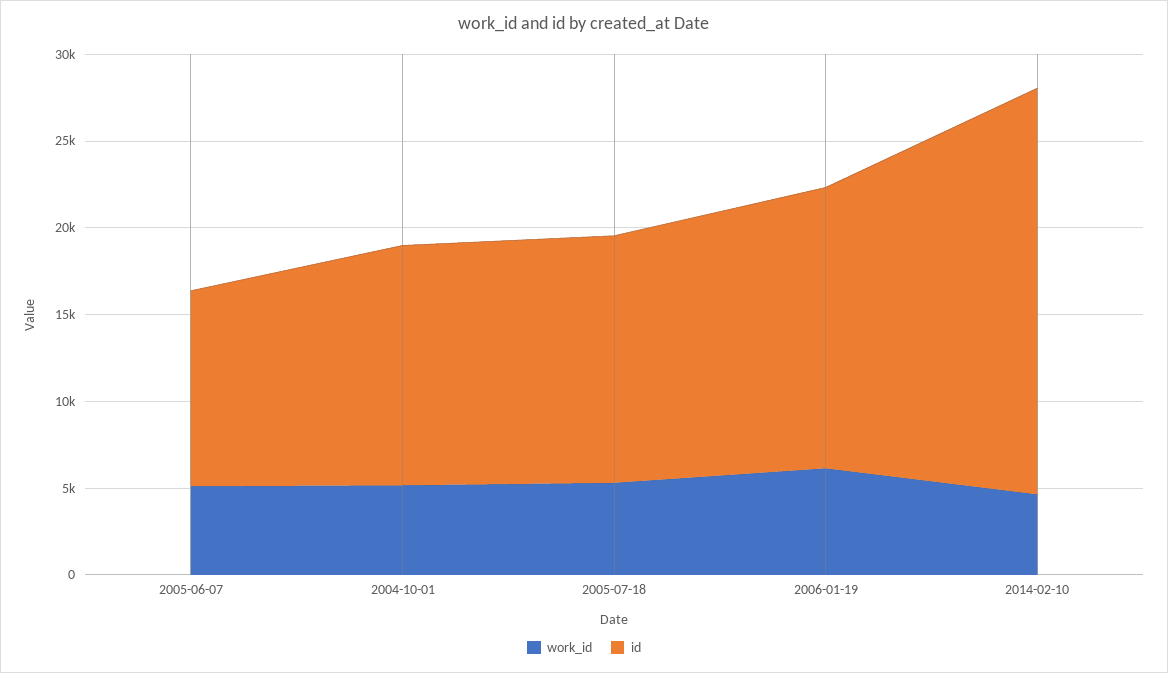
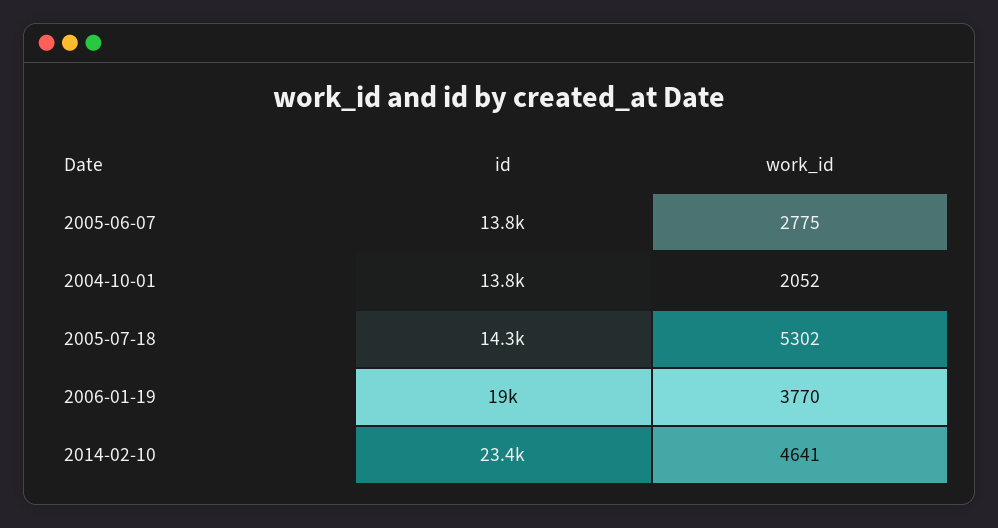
  {
    "work_id": {
-     "2005-06-07": 5000,
+     "2005-06-07": 2775,
-     "2004-10-01": 5000,
+     "2004-10-01": 2052,
      "2005-07-18": 5302,
-     "2006-01-19": 6000,
+     "2006-01-19": 3770,
      "2014-02-10": 4641
    },
    "id": {
-     "2005-06-07": 11000,
+     "2005-06-07": 13800,
      "2004-10-01": 13800,
      "2005-07-18": 14300,
-     "2006-01-19": 16000,
+     "2006-01-19": 19000,
      "2014-02-10": 23400
    }
  }

